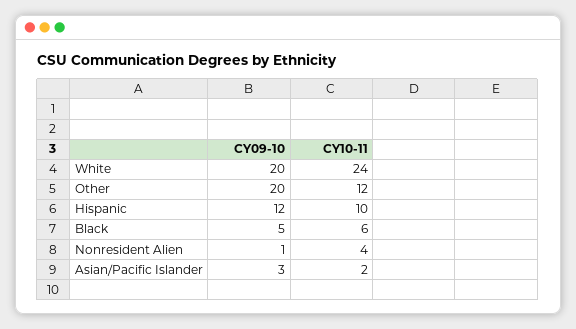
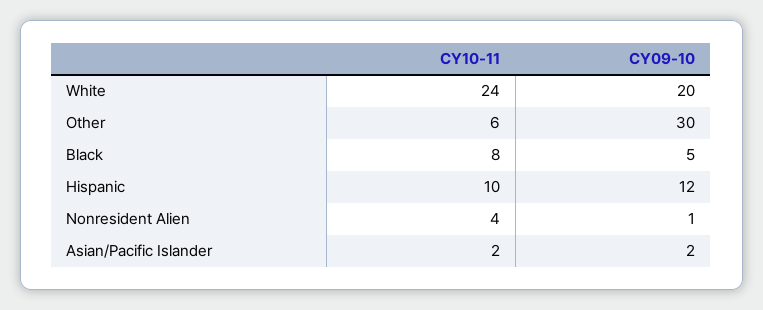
  {
    "CY09-10": {
      "White": 20,
-     "Other": 20,
+     "Other": 30,
      "Hispanic": 12,
      "Black": 5,
      "Nonresident Alien": 1,
-     "Asian/Pacific Islander": 3
+     "Asian/Pacific Islander": 2
    },
    "CY10-11": {
      "White": 24,
-     "Other": 12,
+     "Other": 6,
      "Hispanic": 10,
-     "Black": 6,
+     "Black": 8,
      "Nonresident Alien": 4,
      "Asian/Pacific Islander": 2
    }
  }

